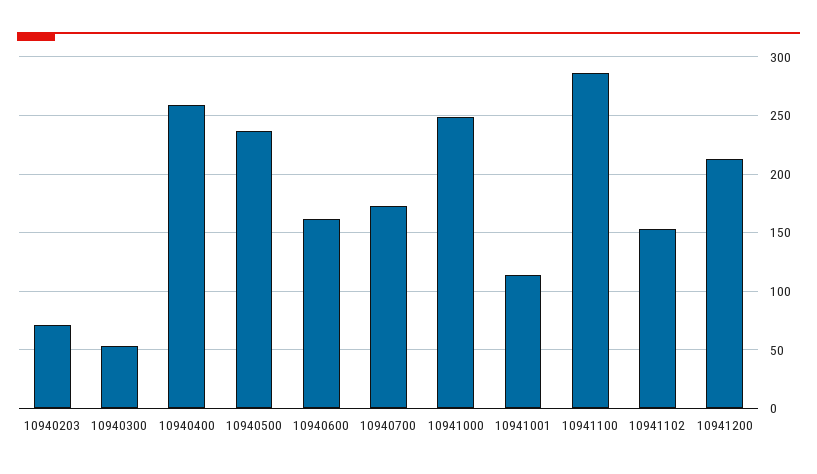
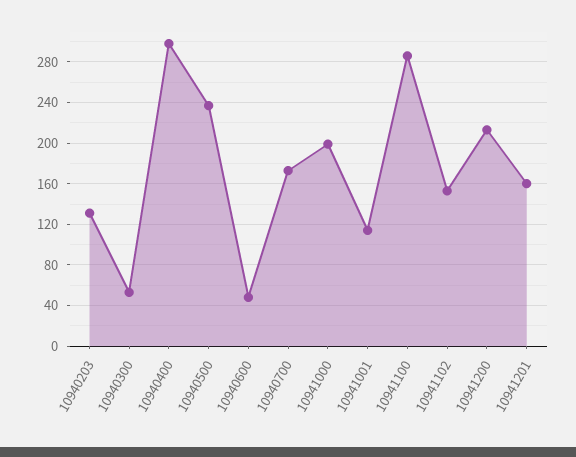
  {
-   "10940203": 70,
+   "10940203": 130,
    "10940300": 50,
-   "10940400": 260,
+   "10940400": 300,
    "10940500": 240,
-   "10940600": 160,
+   "10940600": 50,
    "10940700": 170,
-   "10941000": 250,
+   "10941000": 200,
    "10941001": 110,
    "10941100": 290,
    "10941102": 150,
-   "10941200": 210
+   "10941200": 210,
+   "10941201": 160
  }

